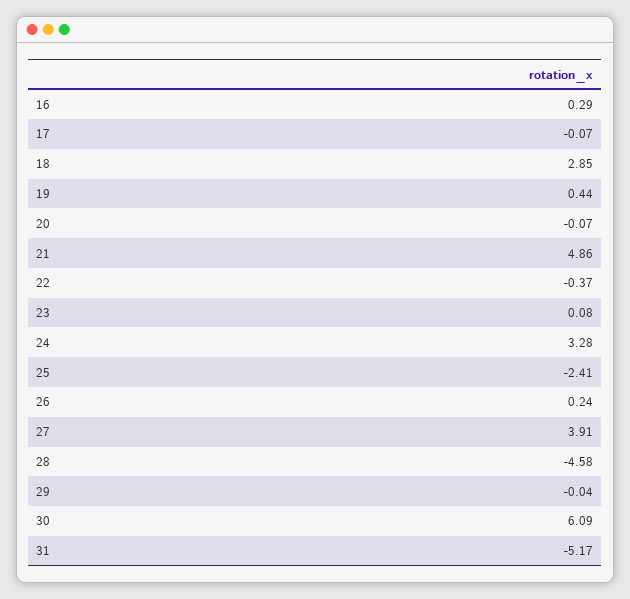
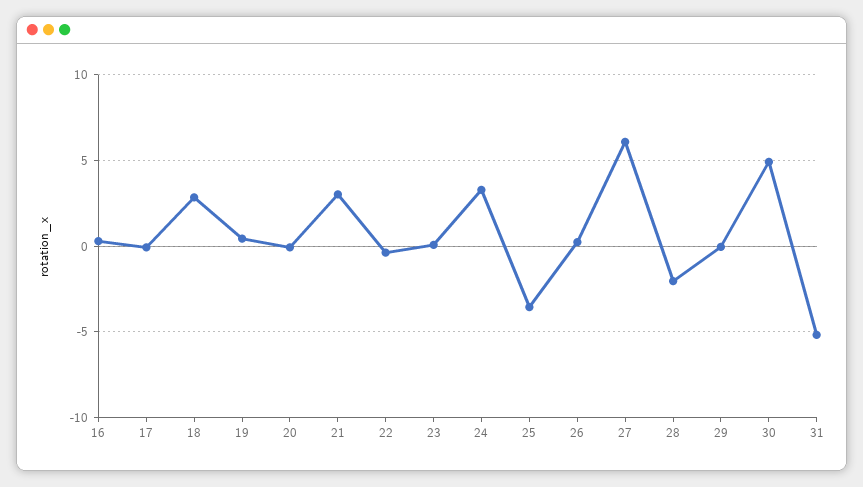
  {
    "16": 0.29,
    "17": -0.07,
    "18": 2.85,
    "19": 0.44,
    "20": -0.07,
-   "21": 4.86,
+   "21": 3,
    "22": -0.37,
    "23": 0.08,
    "24": 3.28,
-   "25": -2.41,
+   "25": -3.5,
    "26": 0.24,
-   "27": 3.91,
+   "27": 6,
-   "28": -4.58,
+   "28": -2,
    "29": -0.04,
-   "30": 6.09,
+   "30": 5,
    "31": -5.17
  }

